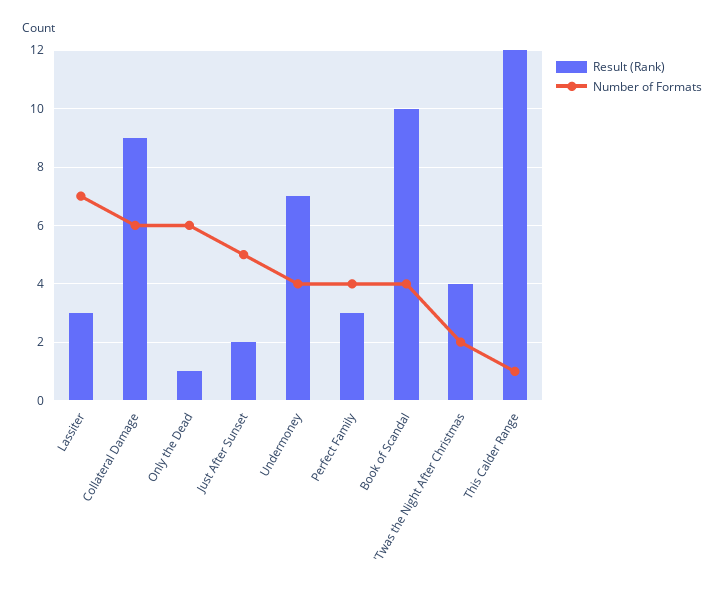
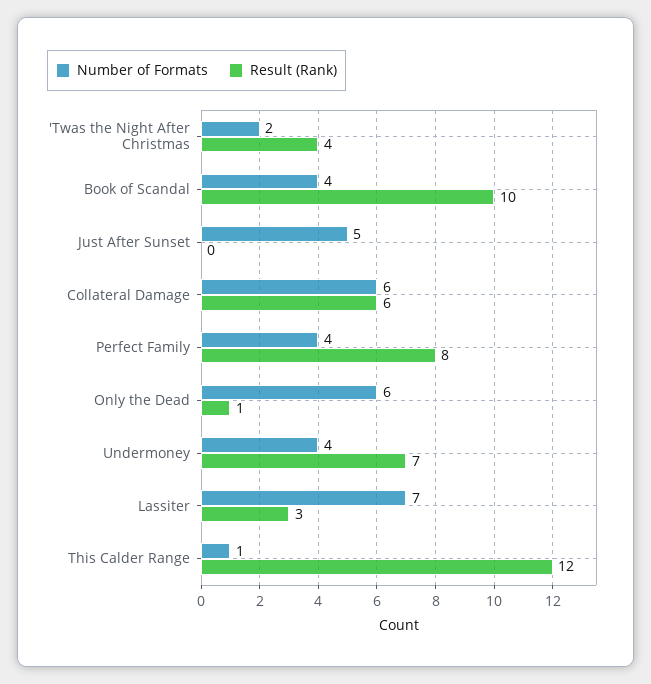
  {
    "Result (Rank)": {
      "Lassiter": 3,
-     "Collateral Damage": 9,
+     "Collateral Damage": 6,
      "Only the Dead": 1,
-     "Just After Sunset": 2,
+     "Just After Sunset": 0,
      "Undermoney": 7,
-     "Perfect Family": 3,
+     "Perfect Family": 8,
      "Book of Scandal": 10,
      "'Twas the Night After Christmas": 4,
      "This Calder Range": 12
    },
    "Number of Formats": {
      "Lassiter": 7,
      "Collateral Damage": 6,
      "Only the Dead": 6,
      "Just After Sunset": 5,
      "Undermoney": 4,
      "Perfect Family": 4,
      "Book of Scandal": 4,
      "'Twas the Night After Christmas": 2,
      "This Calder Range": 1
    }
  }

